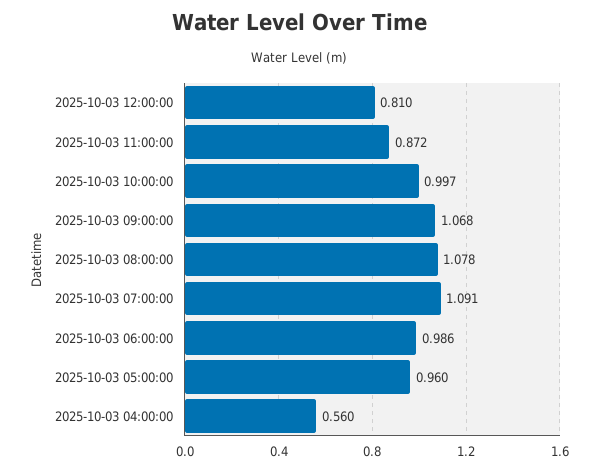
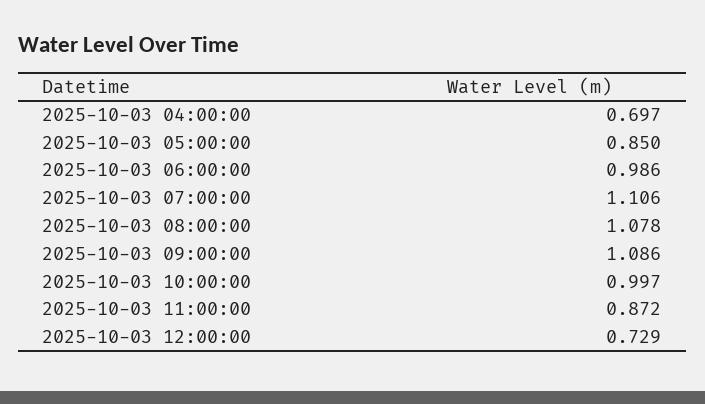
  {
-   "2025-10-03 12:00:00": 0.81,
+   "2025-10-03 12:00:00": 0.729,
    "2025-10-03 11:00:00": 0.872,
    "2025-10-03 10:00:00": 0.997,
-   "2025-10-03 09:00:00": 1.068,
+   "2025-10-03 09:00:00": 1.086,
    "2025-10-03 08:00:00": 1.078,
-   "2025-10-03 07:00:00": 1.091,
+   "2025-10-03 07:00:00": 1.106,
    "2025-10-03 06:00:00": 0.986,
-   "2025-10-03 05:00:00": 0.96,
+   "2025-10-03 05:00:00": 0.85,
-   "2025-10-03 04:00:00": 0.56
+   "2025-10-03 04:00:00": 0.697
  }

